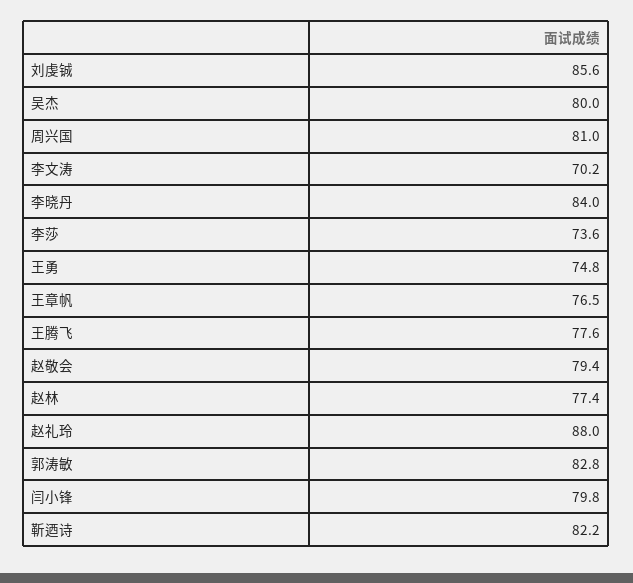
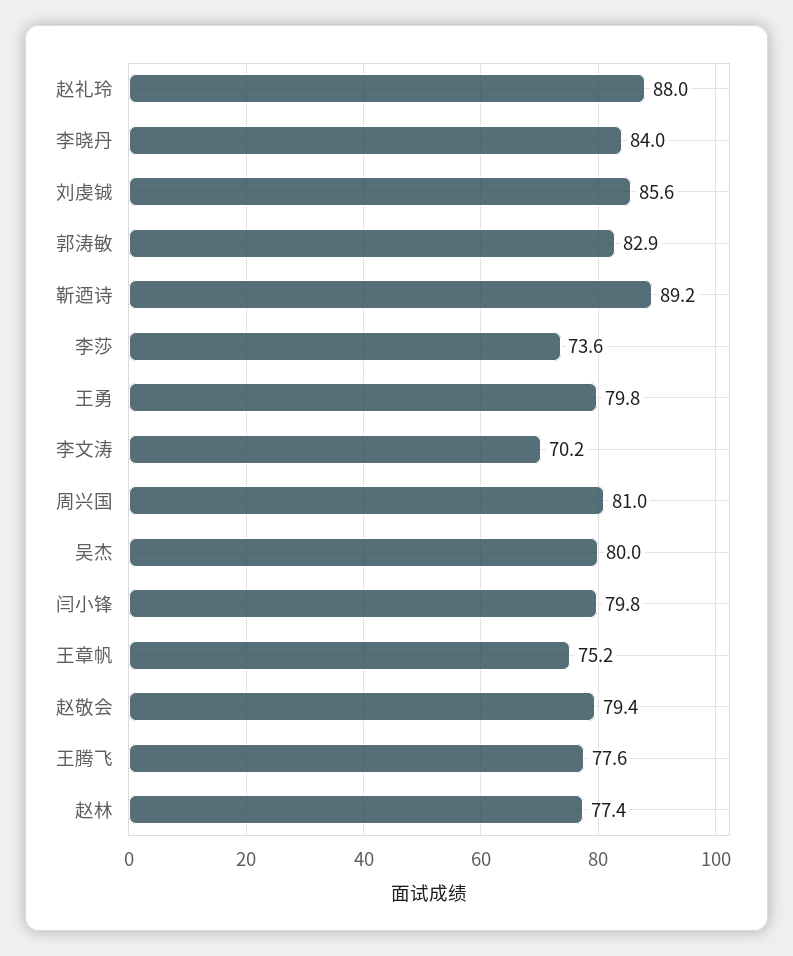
  {
    "刘虔铖": 85.6,
    "吴杰": 80,
    "周兴国": 81,
    "李文涛": 70.2,
    "李晓丹": 84,
    "李莎": 73.6,
-   "王勇": 74.8,
+   "王勇": 79.8,
-   "王章帆": 76.5,
+   "王章帆": 75.2,
    "王腾飞": 77.6,
    "赵敬会": 79.4,
    "赵林": 77.4,
    "赵礼玲": 88,
-   "郭涛敏": 82.8,
+   "郭涛敏": 82.9,
    "闫小锋": 79.8,
-   "靳迺诗": 82.2
+   "靳迺诗": 89.2
  }

